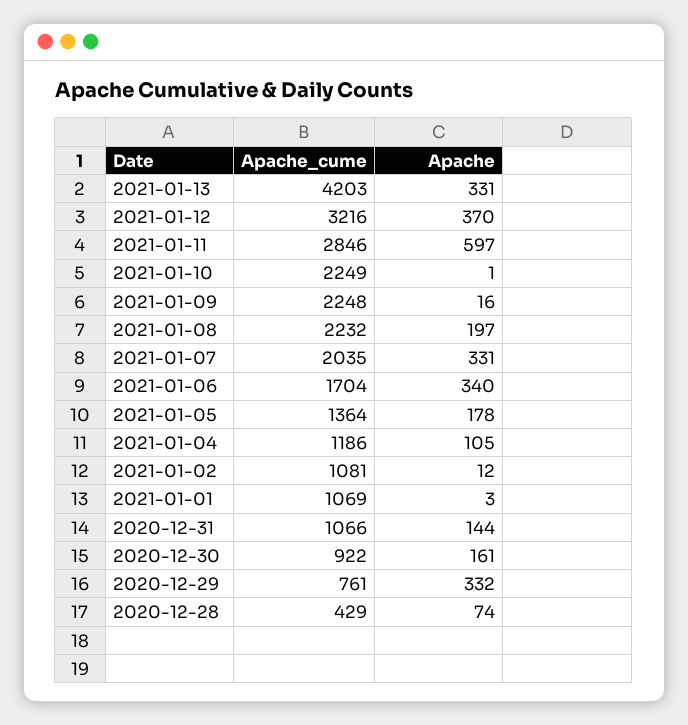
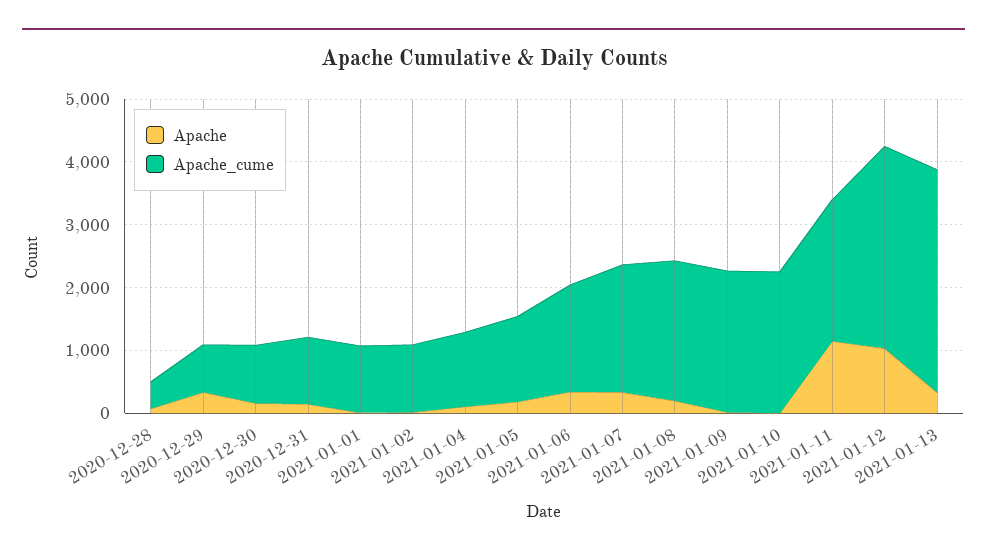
  {
    "Apache_cume": {
-     "2021-01-13": 4203,
+     "2021-01-13": 3600,
      "2021-01-12": 3216,
-     "2021-01-11": 2846,
+     "2021-01-11": 2200,
      "2021-01-10": 2249,
      "2021-01-09": 2248,
      "2021-01-08": 2232,
      "2021-01-07": 2035,
      "2021-01-06": 1704,
      "2021-01-05": 1364,
      "2021-01-04": 1186,
      "2021-01-02": 1081,
      "2021-01-01": 1069,
      "2020-12-31": 1066,
      "2020-12-30": 922,
      "2020-12-29": 761,
      "2020-12-28": 429
    },
    "Apache": {
      "2021-01-13": 331,
-     "2021-01-12": 370,
+     "2021-01-12": 1000,
-     "2021-01-11": 597,
+     "2021-01-11": 1200,
      "2021-01-10": 1,
      "2021-01-09": 16,
      "2021-01-08": 197,
      "2021-01-07": 331,
      "2021-01-06": 340,
      "2021-01-05": 178,
      "2021-01-04": 105,
      "2021-01-02": 12,
      "2021-01-01": 3,
      "2020-12-31": 144,
      "2020-12-30": 161,
      "2020-12-29": 332,
      "2020-12-28": 74
    }
  }

